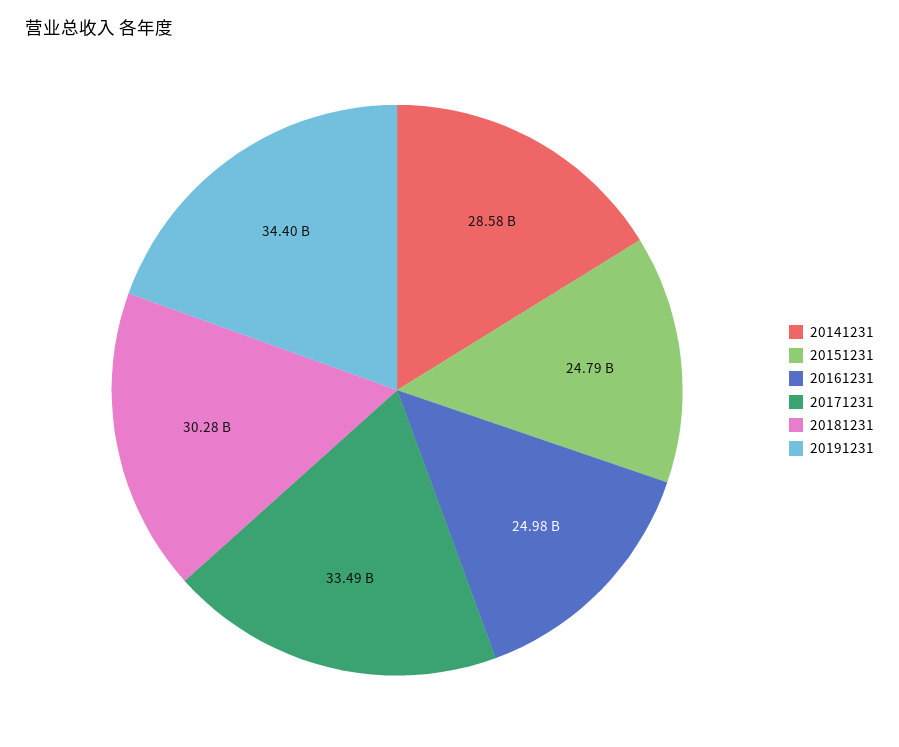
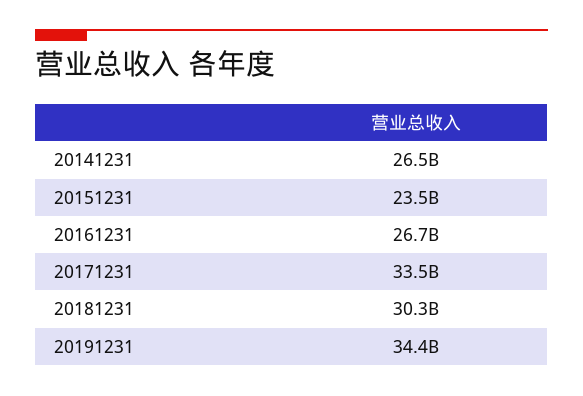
  {
-   "20141231": 28580000000,
+   "20141231": 26500000000,
-   "20151231": 24790000000,
+   "20151231": 23500000000,
-   "20161231": 24980000000,
+   "20161231": 26700000000,
    "20171231": 33490000000,
    "20181231": 30280000000,
    "20191231": 34400000000
  }

